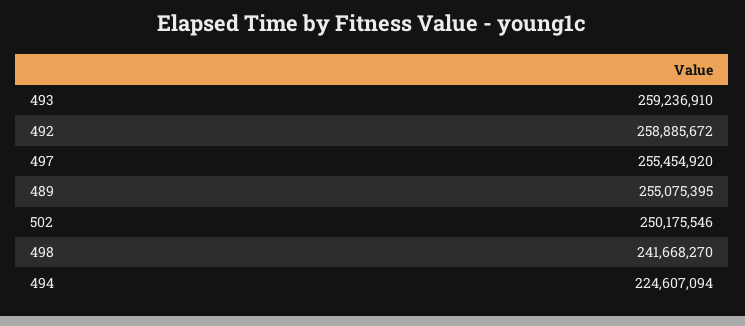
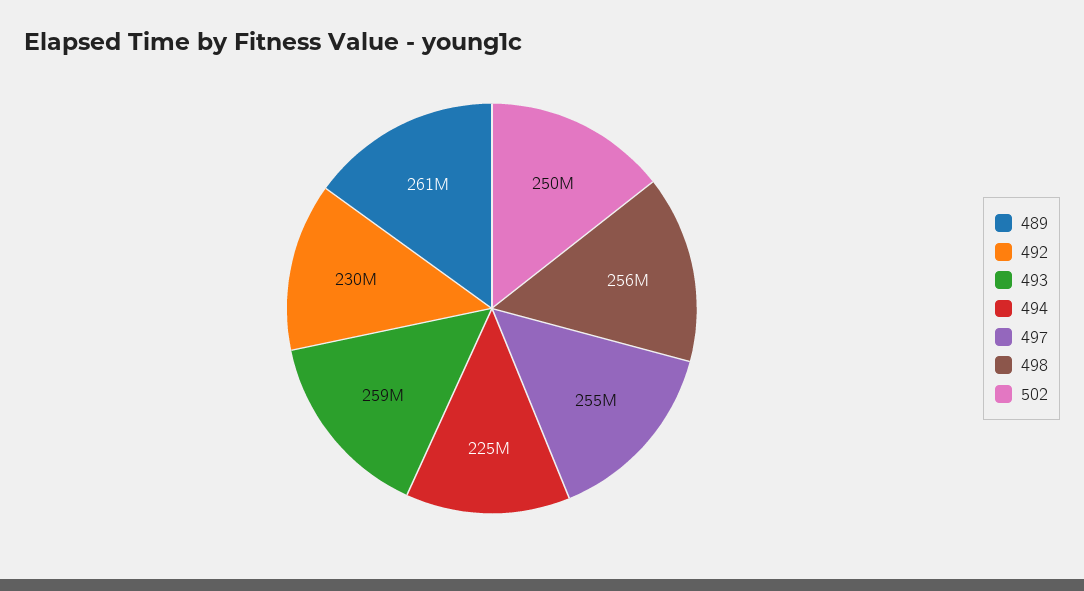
  {
    "493": 259236910,
-   "492": 258885672,
+   "492": 230000000,
    "497": 255454920,
-   "489": 255075395,
+   "489": 261000000,
    "502": 250175546,
-   "498": 241668270,
+   "498": 256000000,
    "494": 224607094
  }

